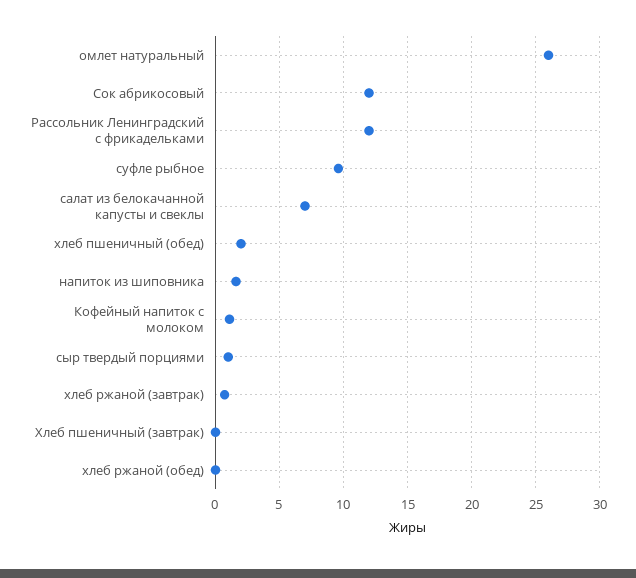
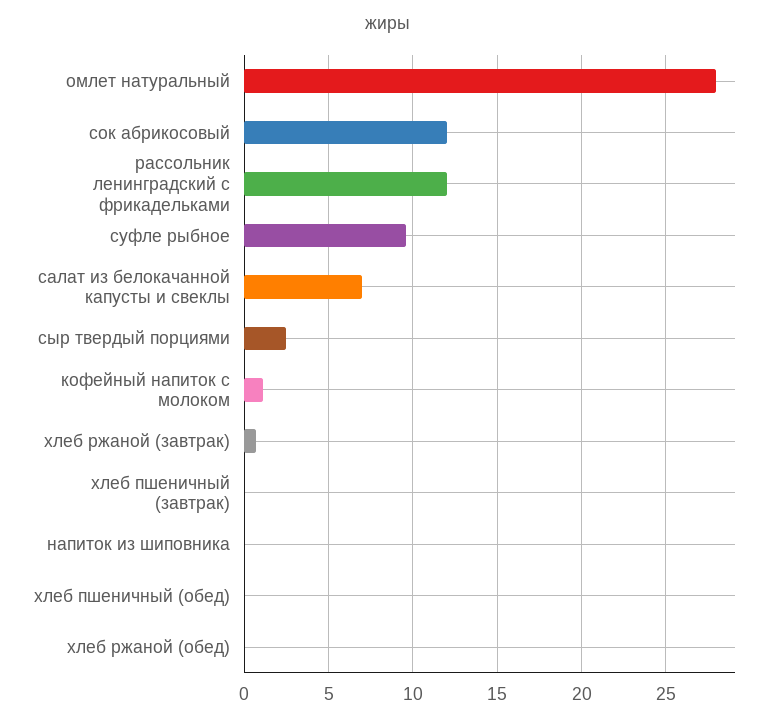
  {
-   "омлет натуральный": 26,
+   "омлет натуральный": 28,
    "Сок абрикосовый": 12,
    "Рассольник Ленинградский с фрикадельками": 12,
    "суфле рыбное": 9.5,
    "салат из белокачанной капусты и свеклы": 7,
-   "хлеб пшеничный (обед)": 2,
+   "хлеб пшеничный (обед)": 0,
-   "напиток из шиповника": 1.5,
+   "напиток из шиповника": 0,
    "Кофейный напиток с молоком": 1,
-   "сыр твердый порциями": 1,
+   "сыр твердый порциями": 2.5,
    "хлеб ржаной (завтрак)": 0.5,
    "Хлеб пшеничный (завтрак)": 0,
    "хлеб ржаной (обед)": 0
  }

